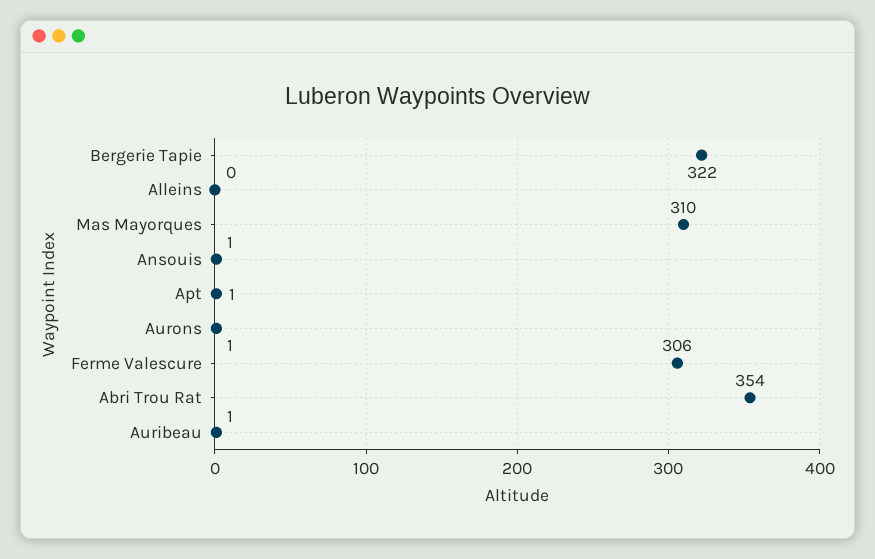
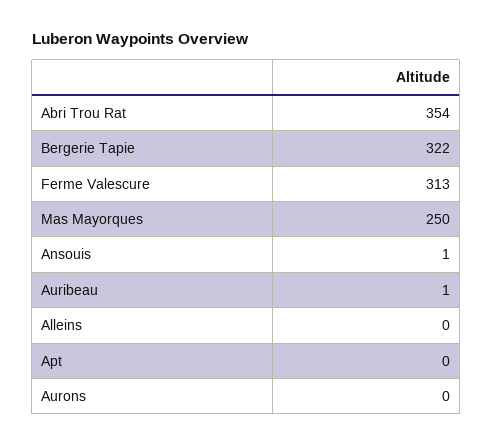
  {
    "Bergerie Tapie": 322,
    "Alleins": 0,
-   "Mas Mayorques": 310,
+   "Mas Mayorques": 250,
    "Ansouis": 1,
-   "Apt": 1,
+   "Apt": 0,
-   "Aurons": 1,
+   "Aurons": 0,
-   "Ferme Valescure": 306,
+   "Ferme Valescure": 313,
    "Abri Trou Rat": 354,
    "Auribeau": 1
  }

